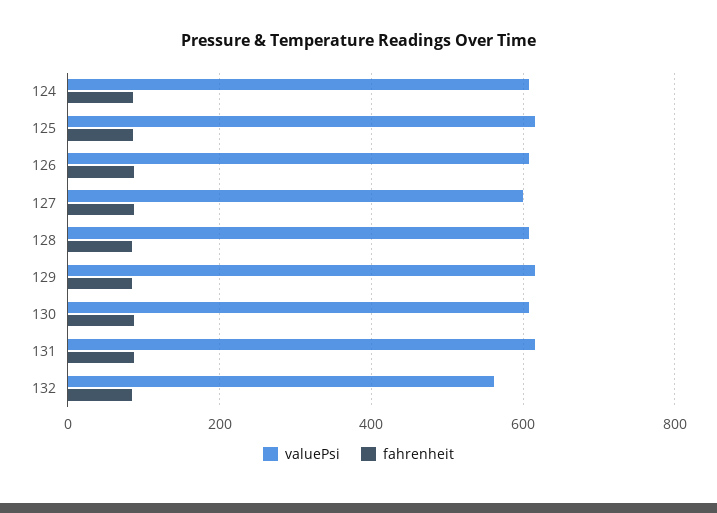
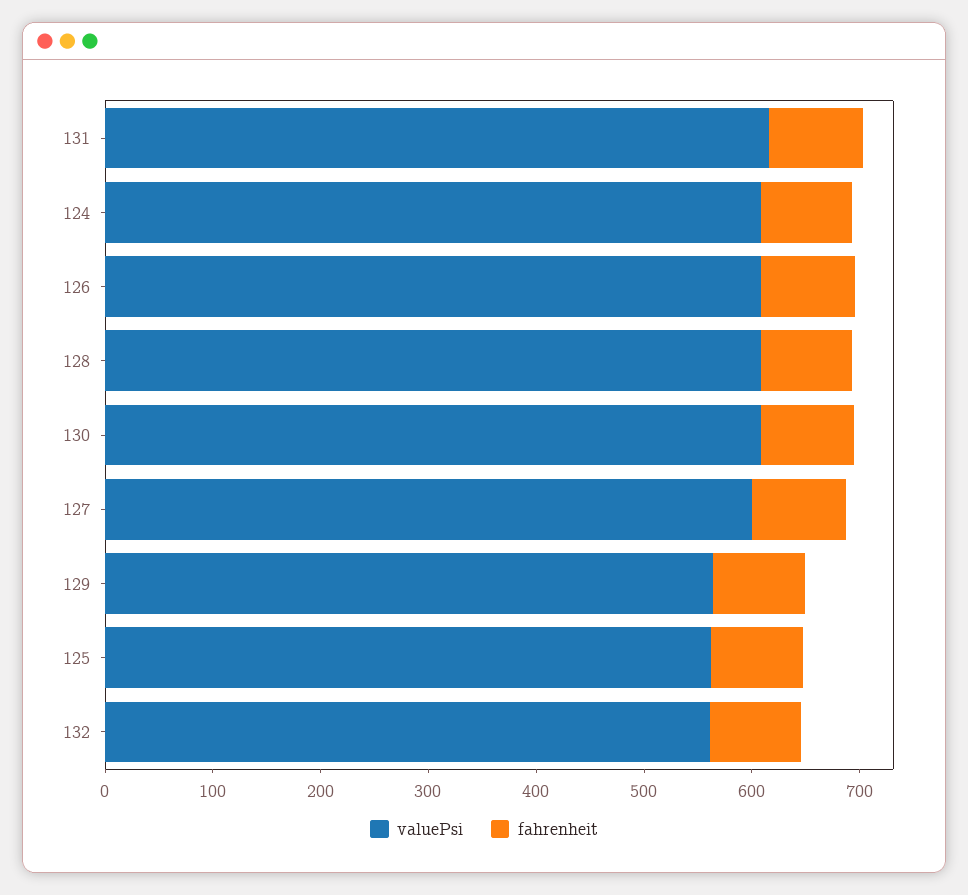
  {
    "valuePsi": {
      "124": 600,
-     "125": 620,
+     "125": 560,
      "126": 600,
      "127": 600,
      "128": 600,
-     "129": 620,
+     "129": 560,
      "130": 600,
      "131": 620,
      "132": 560
    },
    "fahrenheit": {
      "124": 80,
      "125": 80,
      "126": 80,
      "127": 80,
      "128": 80,
      "129": 80,
      "130": 80,
      "131": 80,
      "132": 80
    }
  }

